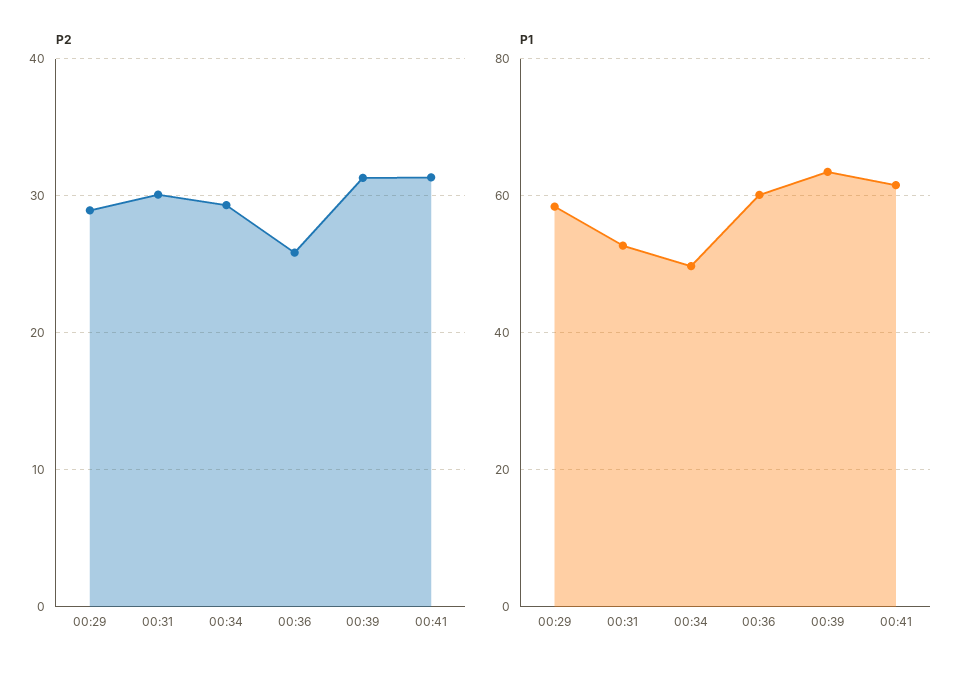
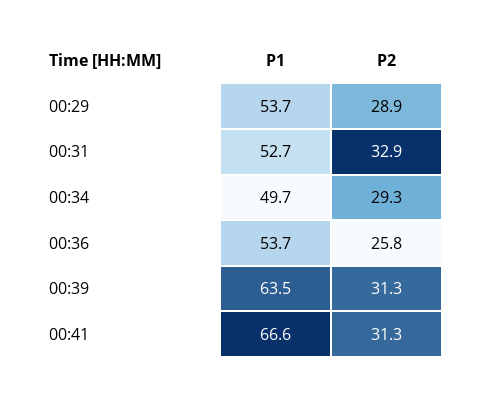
  {
    "P2": {
      "00:29": 28.9,
-     "00:31": 30,
+     "00:31": 32.9,
      "00:34": 29.3,
      "00:36": 25.8,
      "00:39": 31.3,
      "00:41": 31.3
    },
    "P1": {
-     "00:29": 58,
+     "00:29": 53.7,
      "00:31": 52.7,
      "00:34": 49.7,
-     "00:36": 60,
+     "00:36": 53.7,
      "00:39": 63.5,
-     "00:41": 62
+     "00:41": 66.6
    }
  }

